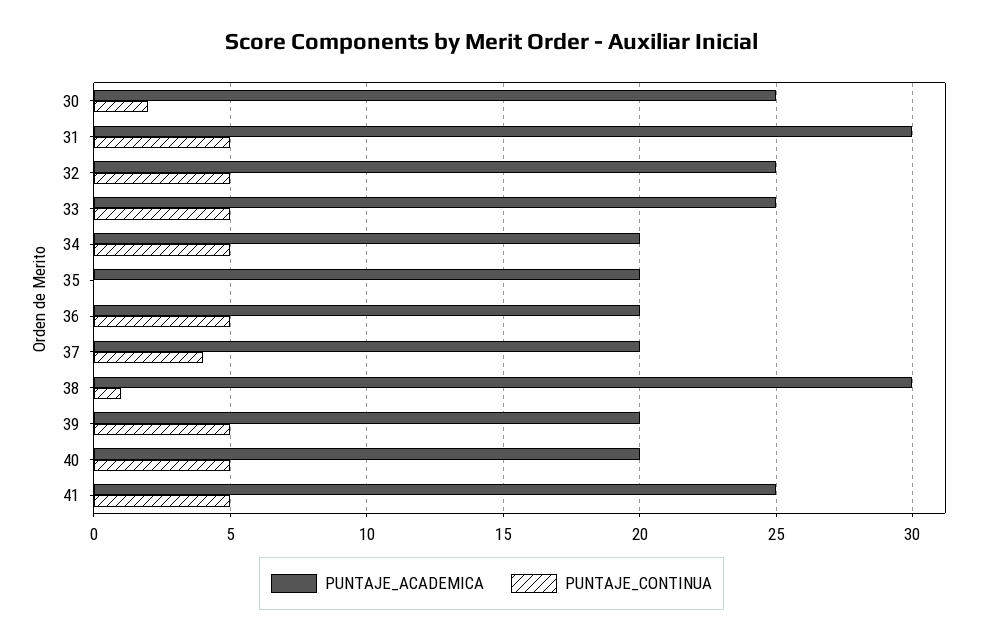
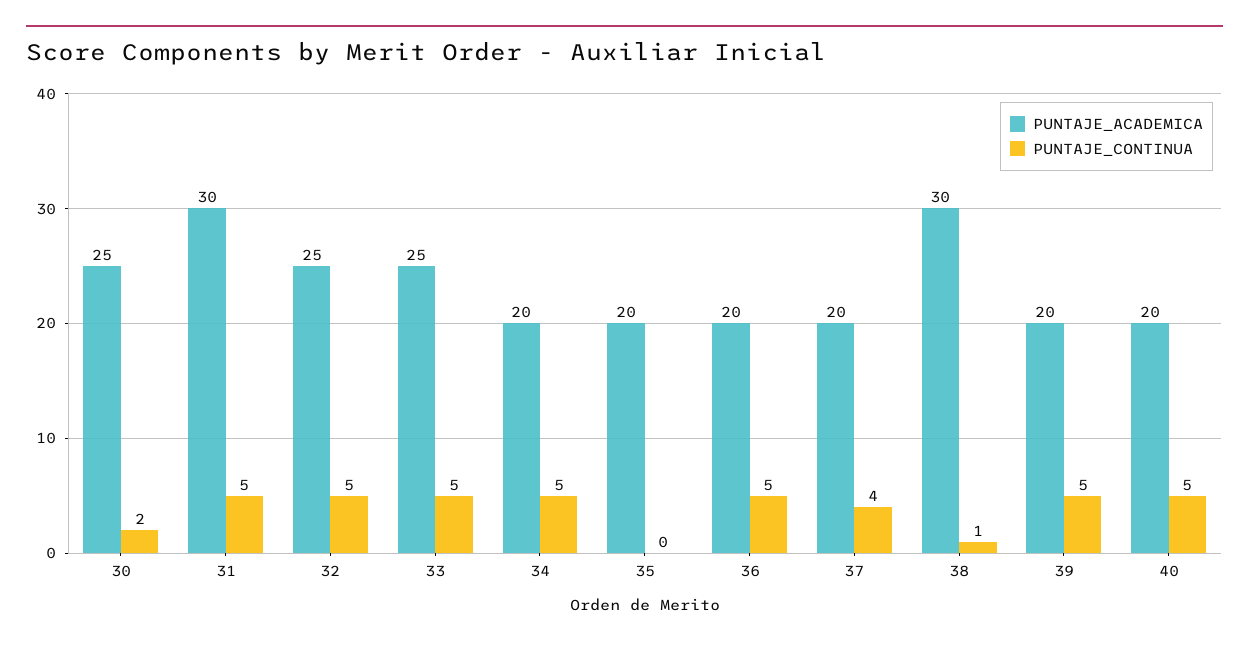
  {
    "PUNTAJE_ACADEMICA": {
      "30": 25,
      "31": 30,
      "32": 25,
      "33": 25,
      "34": 20,
      "35": 20,
      "36": 20,
      "37": 20,
      "38": 30,
      "39": 20,
-     "40": 20,
+     "40": 20
-     "41": 25
    },
    "PUNTAJE_CONTINUA": {
      "30": 2,
      "31": 5,
      "32": 5,
      "33": 5,
      "34": 5,
      "35": 0,
      "36": 5,
      "37": 4,
      "38": 1,
      "39": 5,
-     "40": 5,
+     "40": 5
-     "41": 5
    }
  }

